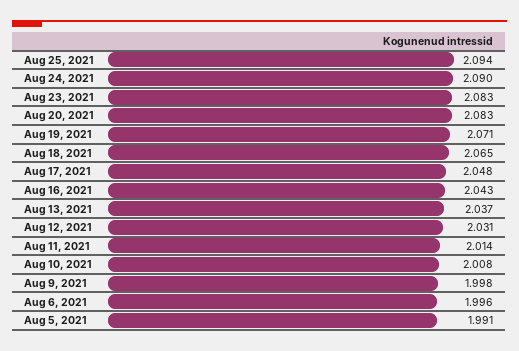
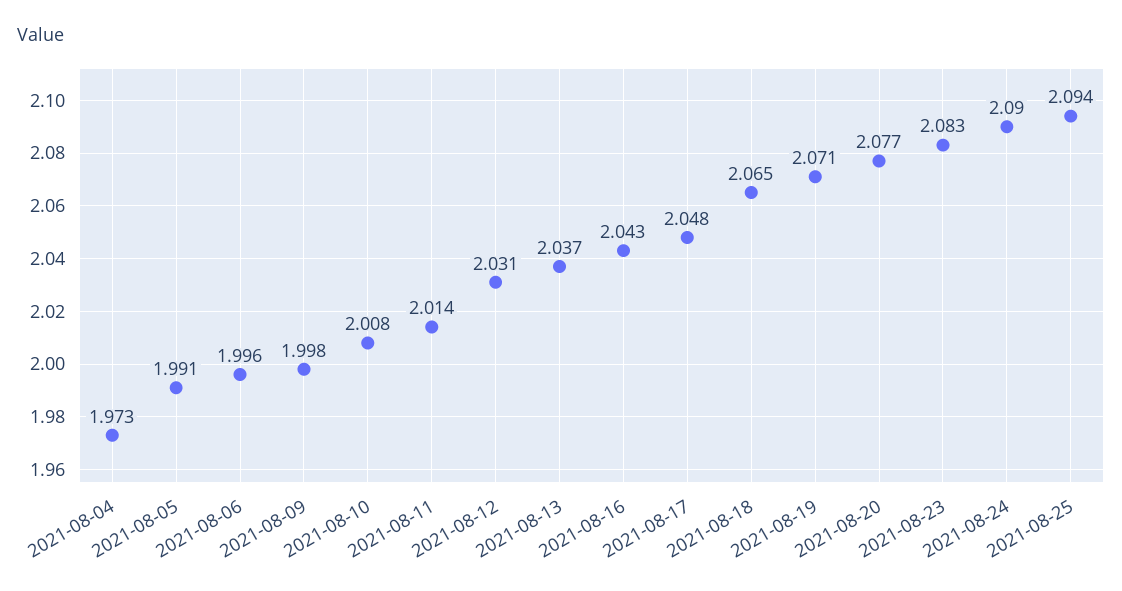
  {
    "Aug 25, 2021": 2.094,
    "Aug 24, 2021": 2.09,
    "Aug 23, 2021": 2.083,
-   "Aug 20, 2021": 2.083,
+   "Aug 20, 2021": 2.077,
    "Aug 19, 2021": 2.071,
    "Aug 18, 2021": 2.065,
    "Aug 17, 2021": 2.048,
    "Aug 16, 2021": 2.043,
    "Aug 13, 2021": 2.037,
    "Aug 12, 2021": 2.031,
    "Aug 11, 2021": 2.014,
    "Aug 10, 2021": 2.008,
    "Aug 9, 2021": 1.998,
    "Aug 6, 2021": 1.996,
-   "Aug 5, 2021": 1.991
+   "Aug 5, 2021": 1.991,
+   "2021-08-04": 1.973
  }

